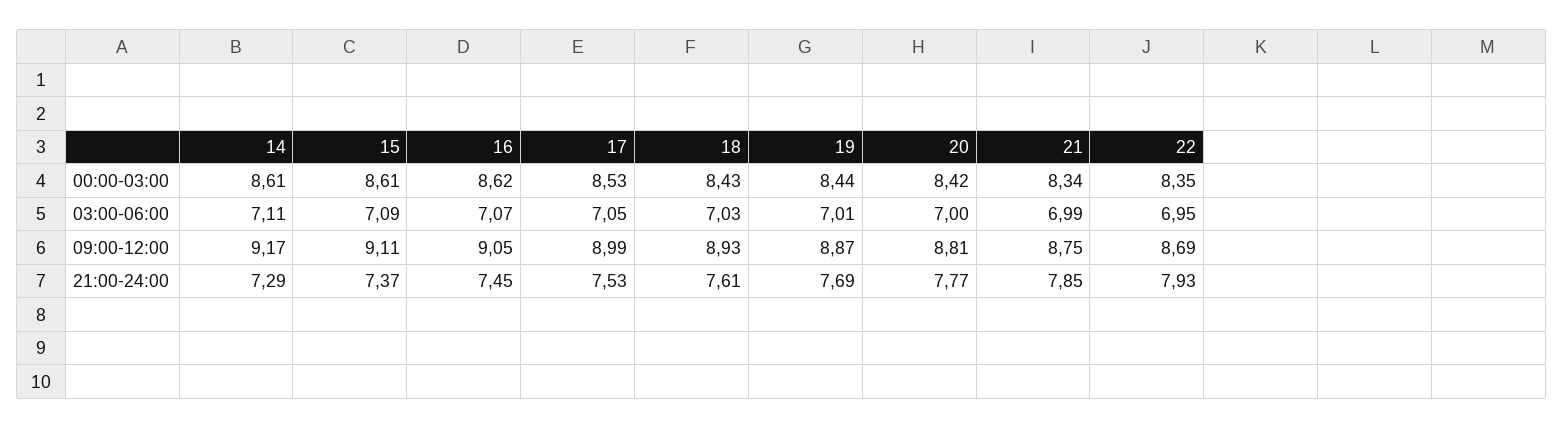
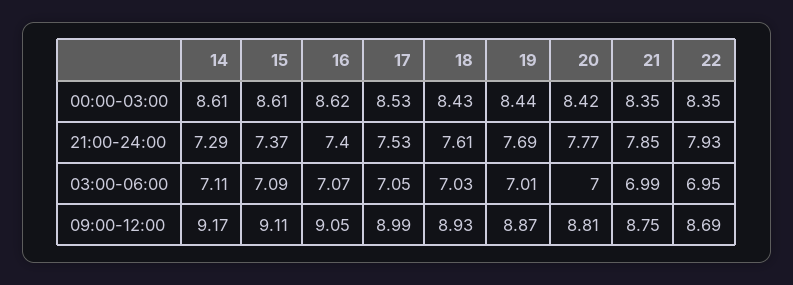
  {
    "14": {
      "00:00-03:00": 8.61,
      "03:00-06:00": 7.11,
      "09:00-12:00": 9.17,
      "21:00-24:00": 7.29
    },
    "15": {
      "00:00-03:00": 8.61,
      "03:00-06:00": 7.09,
      "09:00-12:00": 9.11,
      "21:00-24:00": 7.37
    },
    "16": {
      "00:00-03:00": 8.62,
      "03:00-06:00": 7.07,
      "09:00-12:00": 9.05,
-     "21:00-24:00": 7.45
+     "21:00-24:00": 7.4
    },
    "17": {
      "00:00-03:00": 8.53,
      "03:00-06:00": 7.05,
      "09:00-12:00": 8.99,
      "21:00-24:00": 7.53
    },
    "18": {
      "00:00-03:00": 8.43,
      "03:00-06:00": 7.03,
      "09:00-12:00": 8.93,
      "21:00-24:00": 7.61
    },
    "19": {
      "00:00-03:00": 8.44,
      "03:00-06:00": 7.01,
      "09:00-12:00": 8.87,
      "21:00-24:00": 7.69
    },
    "20": {
      "00:00-03:00": 8.42,
      "03:00-06:00": 7,
      "09:00-12:00": 8.81,
      "21:00-24:00": 7.77
    },
    "21": {
-     "00:00-03:00": 8.34,
+     "00:00-03:00": 8.35,
      "03:00-06:00": 6.99,
      "09:00-12:00": 8.75,
      "21:00-24:00": 7.85
    },
    "22": {
      "00:00-03:00": 8.35,
      "03:00-06:00": 6.95,
      "09:00-12:00": 8.69,
      "21:00-24:00": 7.93
    }
  }

